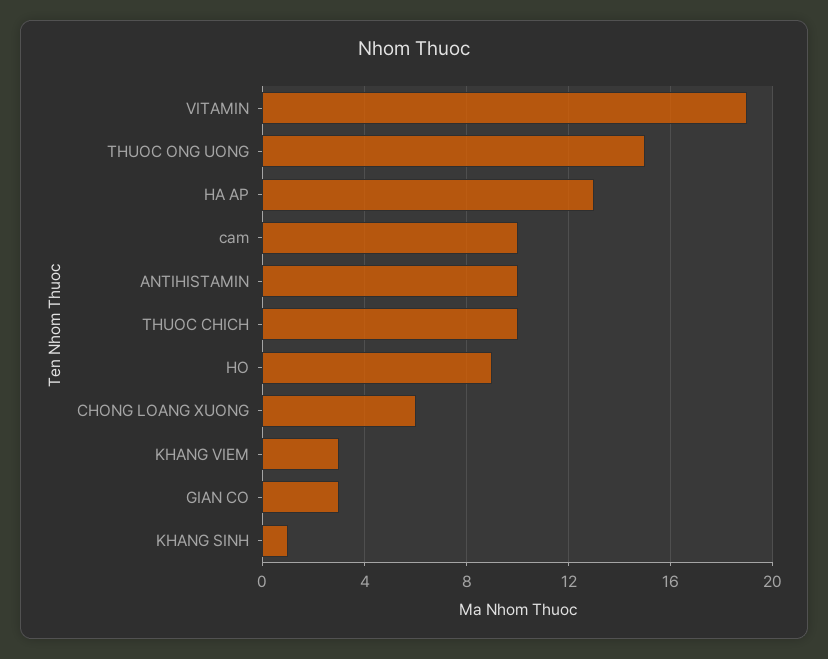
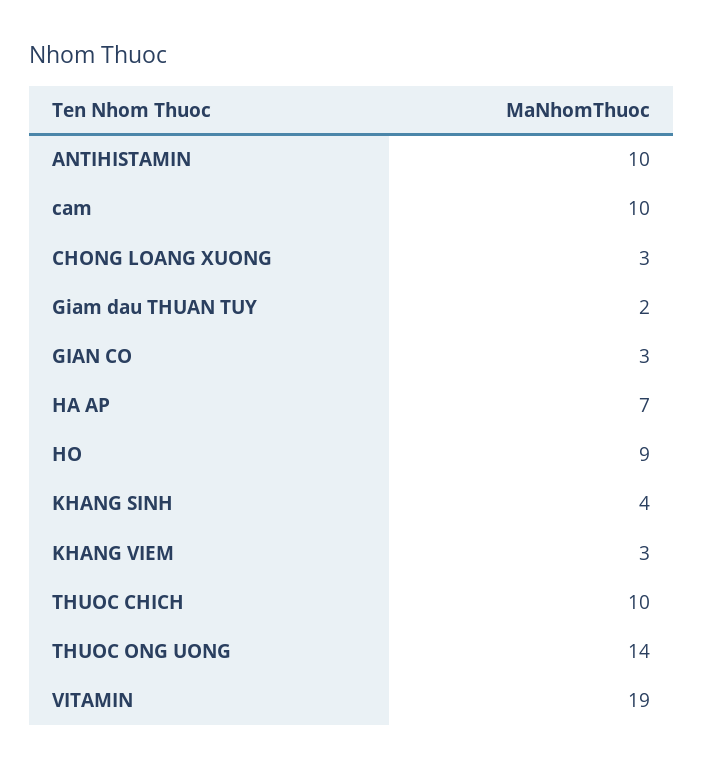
  {
    "VITAMIN": 19,
-   "THUOC ONG UONG": 15,
+   "THUOC ONG UONG": 14,
-   "HA AP": 13,
+   "HA AP": 7,
    "cam": 10,
    "ANTIHISTAMIN": 10,
    "THUOC CHICH": 10,
    "HO": 9,
-   "CHONG LOANG XUONG": 6,
+   "CHONG LOANG XUONG": 3,
    "KHANG VIEM": 3,
    "GIAN CO": 3,
-   "KHANG SINH": 1
+   "KHANG SINH": 4,
+   "Giam dau THUAN TUY": 2
  }

